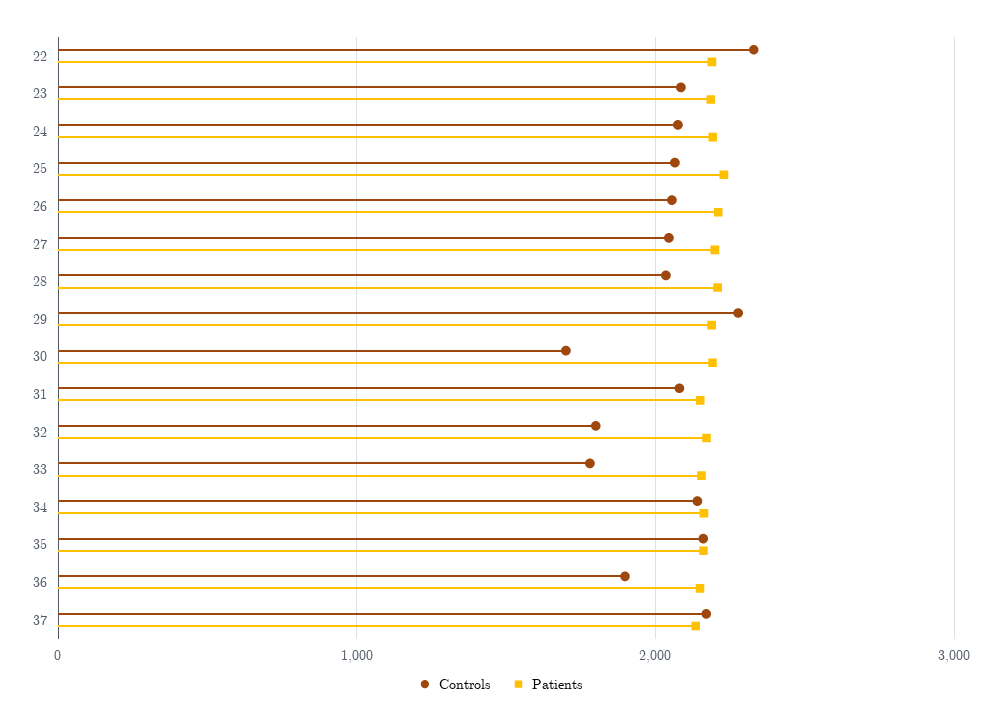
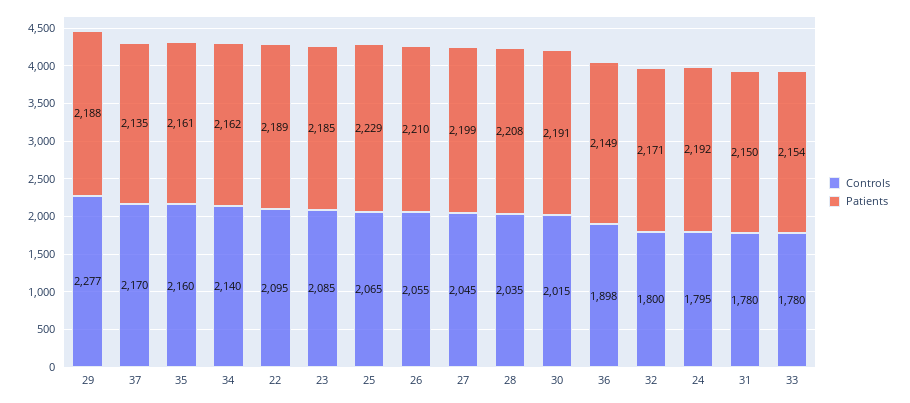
  {
    "Controls": {
-     "22": 2300,
+     "22": 2095,
      "23": 2085,
-     "24": 2100,
+     "24": 1795,
      "25": 2065,
      "26": 2055,
      "27": 2045,
      "28": 2035,
      "29": 2277,
-     "30": 1700,
+     "30": 2015,
-     "31": 2100,
+     "31": 1780,
      "32": 1800,
      "33": 1780,
      "34": 2140,
      "35": 2160,
      "36": 1898,
      "37": 2170
    },
    "Patients": {
      "22": 2189,
      "23": 2185,
      "24": 2192,
      "25": 2229,
      "26": 2210,
      "27": 2199,
      "28": 2208,
      "29": 2188,
      "30": 2191,
      "31": 2150,
      "32": 2171,
      "33": 2154,
      "34": 2162,
      "35": 2161,
      "36": 2149,
      "37": 2135
    }
  }

